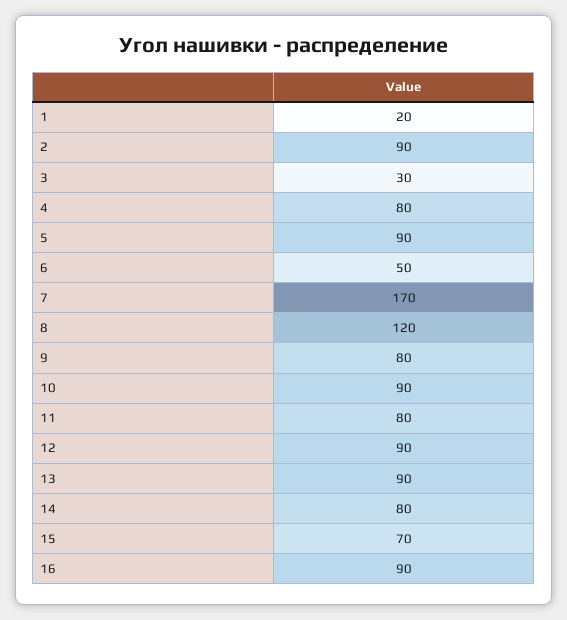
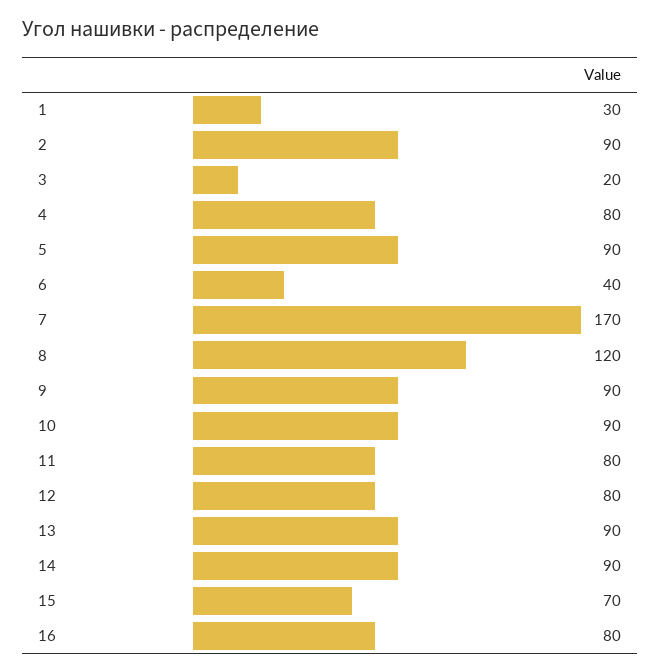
  {
-   "1": 20,
+   "1": 30,
    "2": 90,
-   "3": 30,
+   "3": 20,
    "4": 80,
    "5": 90,
-   "6": 50,
+   "6": 40,
    "7": 170,
    "8": 120,
-   "9": 80,
+   "9": 90,
    "10": 90,
    "11": 80,
-   "12": 90,
+   "12": 80,
    "13": 90,
-   "14": 80,
+   "14": 90,
    "15": 70,
-   "16": 90
+   "16": 80
  }

